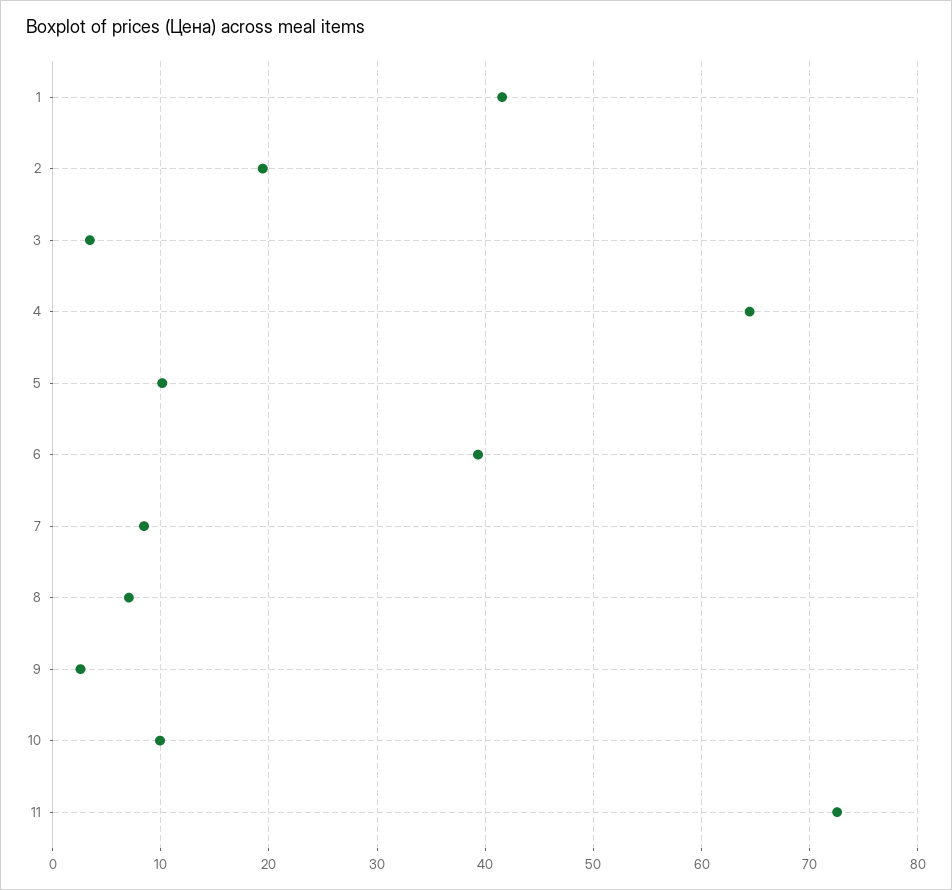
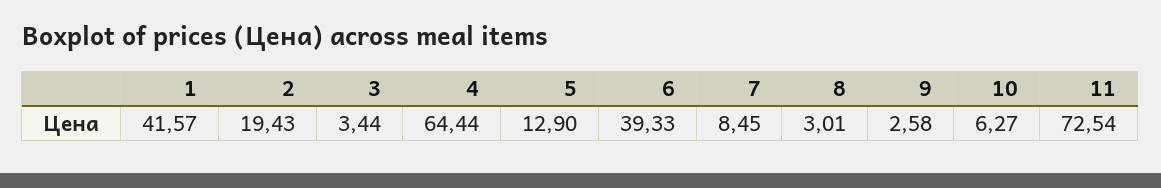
  {
    "1": 41.57,
    "2": 19.43,
    "3": 3.44,
    "4": 64.44,
-   "5": 10,
+   "5": 12.9,
    "6": 39.33,
    "7": 8.45,
-   "8": 7,
+   "8": 3.01,
    "9": 2.58,
-   "10": 10,
+   "10": 6.27,
    "11": 72.54
  }

